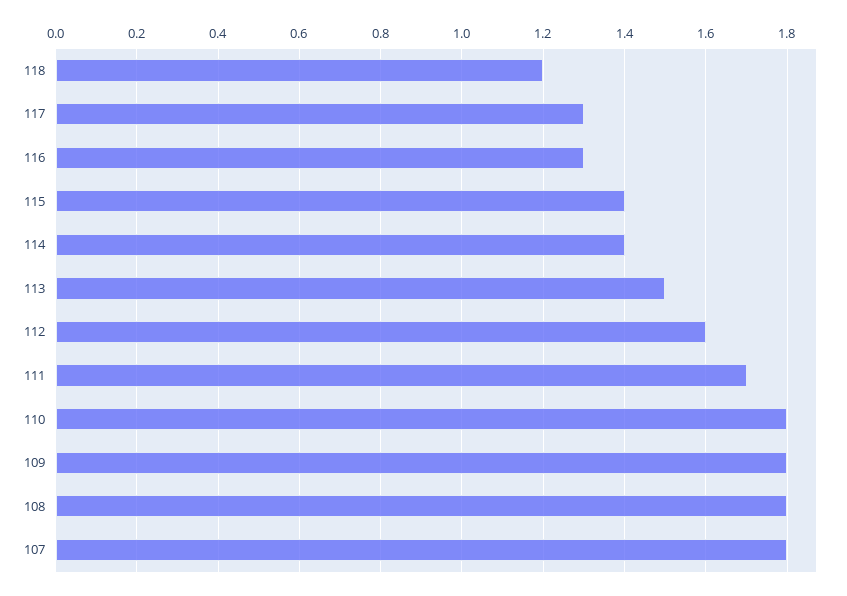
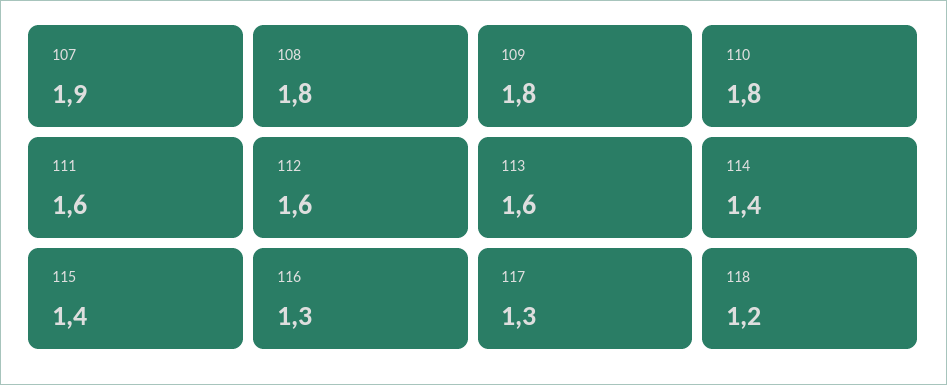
  {
    "118": 1.2,
    "117": 1.3,
    "116": 1.3,
    "115": 1.4,
    "114": 1.4,
-   "113": 1.5,
+   "113": 1.6,
    "112": 1.6,
-   "111": 1.7,
+   "111": 1.6,
    "110": 1.8,
    "109": 1.8,
    "108": 1.8,
-   "107": 1.8
+   "107": 1.9
  }

